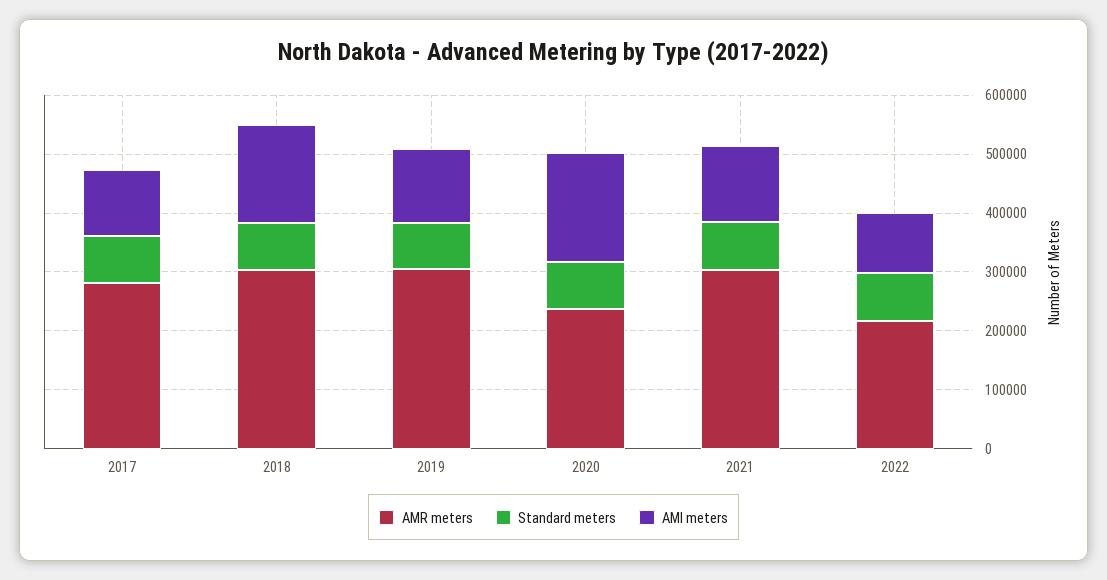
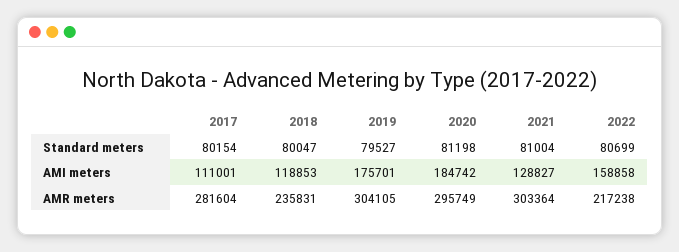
  {
    "AMR meters": {
      "2017": 281604,
-     "2018": 300000,
+     "2018": 235831,
      "2019": 304105,
-     "2020": 240000,
+     "2020": 295749,
      "2021": 303364,
      "2022": 217238
    },
    "Standard meters": {
      "2017": 80154,
      "2018": 80047,
      "2019": 79527,
      "2020": 81198,
      "2021": 81004,
      "2022": 80699
    },
    "AMI meters": {
      "2017": 111001,
-     "2018": 160000,
+     "2018": 118853,
-     "2019": 120000,
+     "2019": 175701,
      "2020": 184742,
      "2021": 128827,
-     "2022": 100000
+     "2022": 158858
    }
  }

